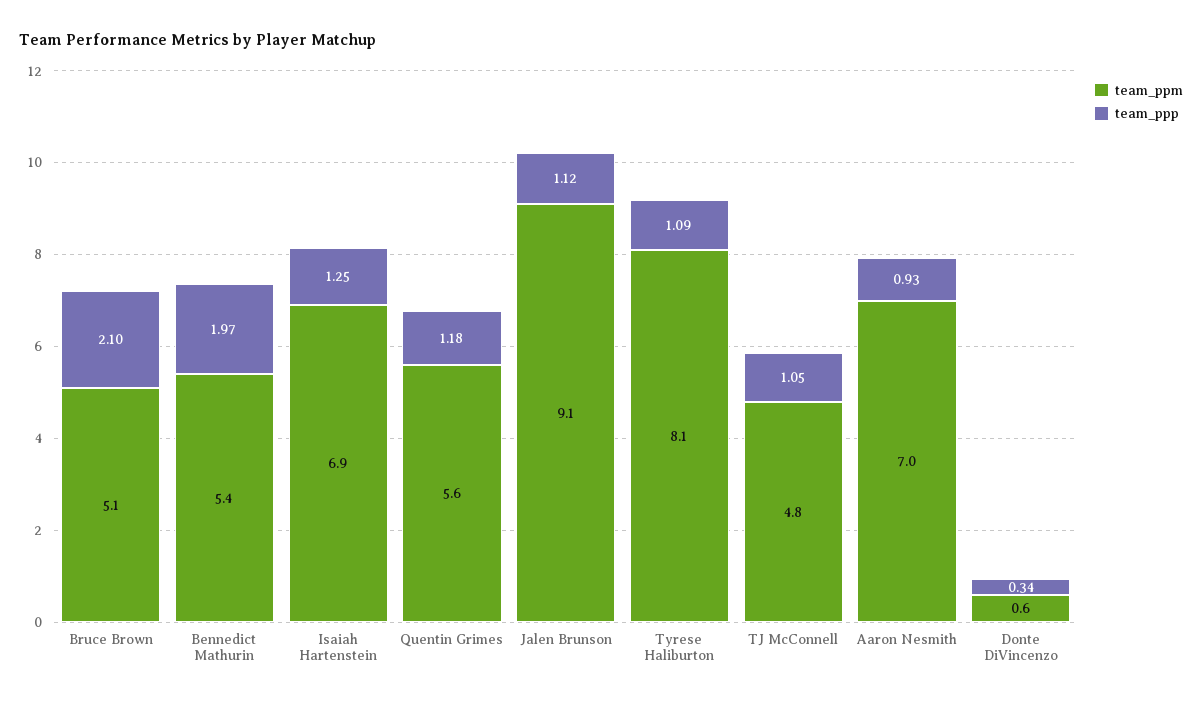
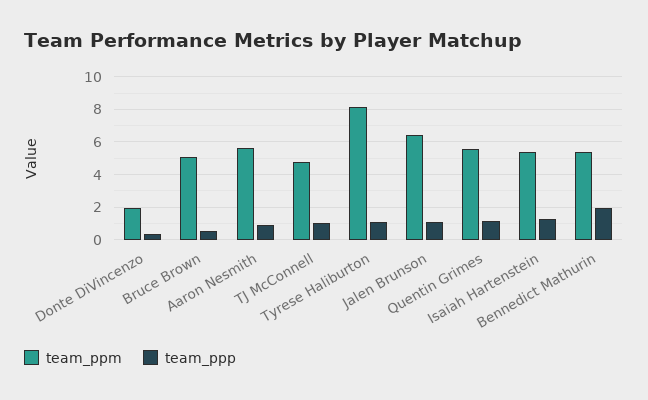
  {
    "team_ppm": {
      "Bruce Brown": 5.1,
      "Bennedict Mathurin": 5.4,
-     "Isaiah Hartenstein": 6.9,
+     "Isaiah Hartenstein": 5.5,
      "Quentin Grimes": 5.6,
-     "Jalen Brunson": 9.1,
+     "Jalen Brunson": 6.5,
      "Tyrese Haliburton": 8.1,
      "TJ McConnell": 4.8,
-     "Aaron Nesmith": 7,
+     "Aaron Nesmith": 5.5,
-     "Donte DiVincenzo": 0.6
+     "Donte DiVincenzo": 2
    },
    "team_ppp": {
-     "Bruce Brown": 2.1,
+     "Bruce Brown": 0.5,
      "Bennedict Mathurin": 1.97,
      "Isaiah Hartenstein": 1.25,
      "Quentin Grimes": 1.18,
      "Jalen Brunson": 1.12,
      "Tyrese Haliburton": 1.09,
      "TJ McConnell": 1.05,
      "Aaron Nesmith": 0.93,
      "Donte DiVincenzo": 0.34
    }
  }

